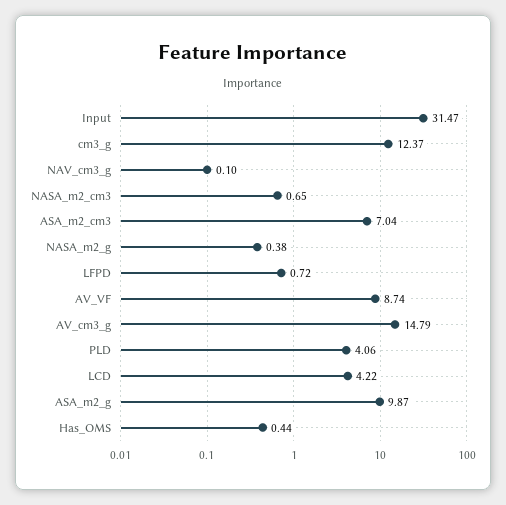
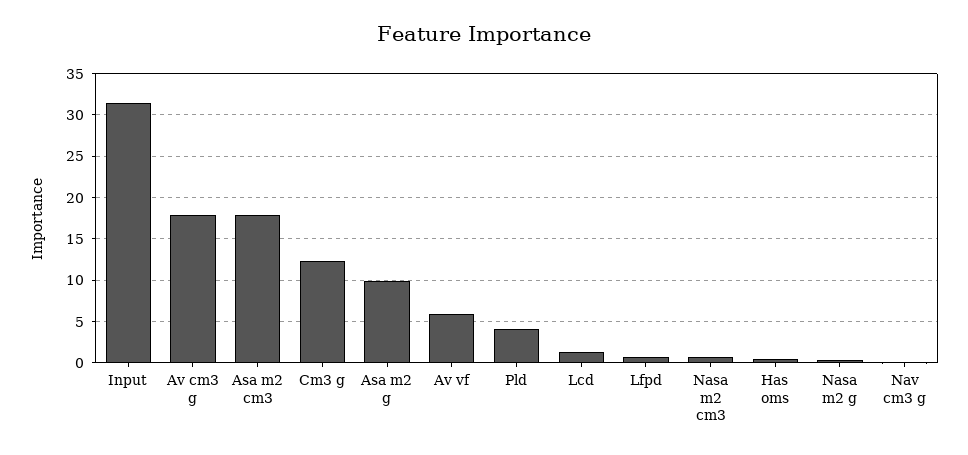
  {
    "Input": 31.47,
    "cm3_g": 12.37,
    "NAV_cm3_g": 0.1,
    "NASA_m2_cm3": 0.65,
-   "ASA_m2_cm3": 7.04,
+   "ASA_m2_cm3": 18,
    "NASA_m2_g": 0.38,
    "LFPD": 0.72,
-   "AV_VF": 8.74,
+   "AV_VF": 6,
-   "AV_cm3_g": 14.79,
+   "AV_cm3_g": 18,
    "PLD": 4.06,
-   "LCD": 4.22,
+   "LCD": 1,
    "ASA_m2_g": 9.87,
    "Has_OMS": 0.44
  }

